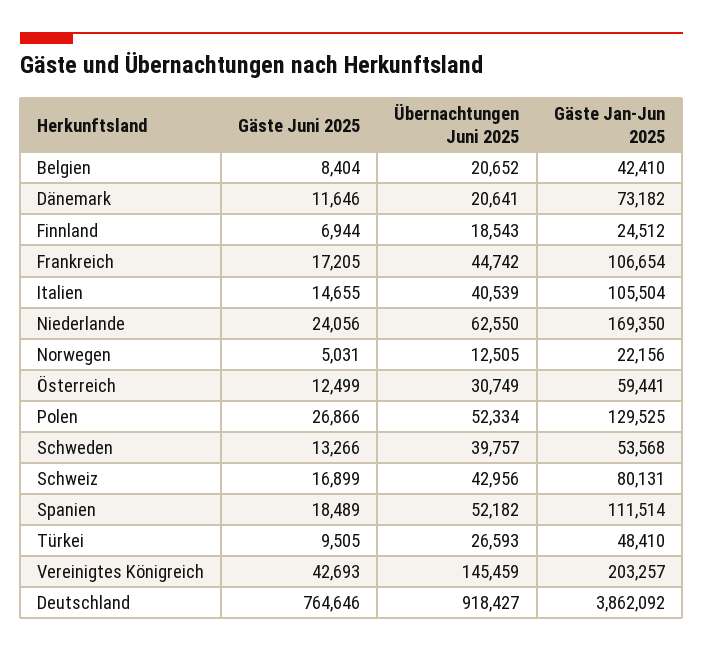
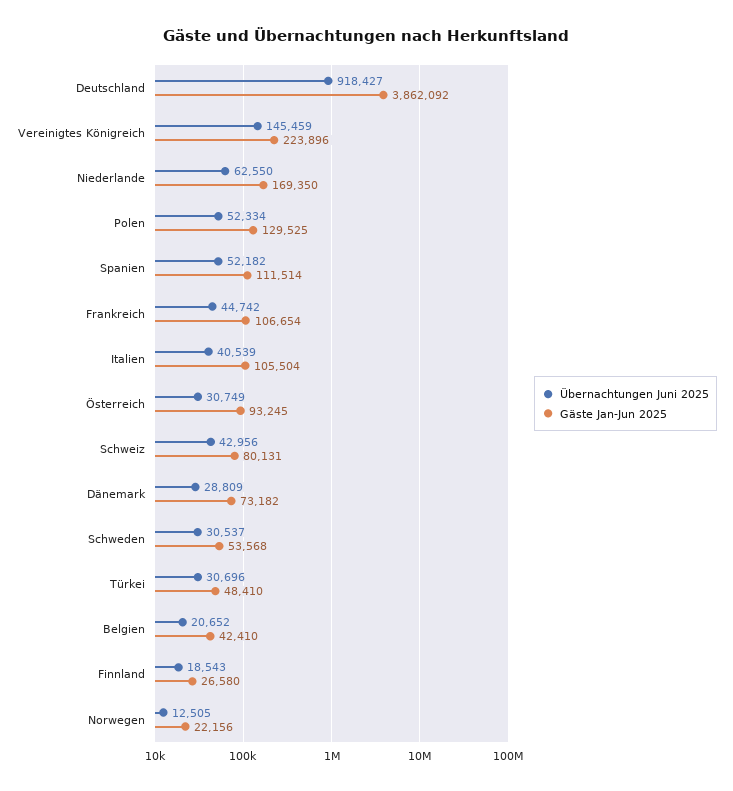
  {
-   "Gäste Juni 2025": {
-     "Belgien": 8404,
-     "Dänemark": 11646,
-     "Finnland": 6944,
-     "Frankreich": 17205,
-     "Italien": 14655,
-     "Niederlande": 24056,
-     "Norwegen": 5031,
-     "Österreich": 12499,
-     "Polen": 26866,
-     "Schweden": 13266,
-     "Schweiz": 16899,
-     "Spanien": 18489,
-     "Türkei": 9505,
-     "Vereinigtes Königreich": 42693,
-     "Deutschland": 764646
-   },
    "Übernachtungen Juni 2025": {
      "Belgien": 20652,
-     "Dänemark": 20641,
+     "Dänemark": 28809,
      "Finnland": 18543,
      "Frankreich": 44742,
      "Italien": 40539,
      "Niederlande": 62550,
      "Norwegen": 12505,
      "Österreich": 30749,
      "Polen": 52334,
-     "Schweden": 39757,
+     "Schweden": 30537,
      "Schweiz": 42956,
      "Spanien": 52182,
-     "Türkei": 26593,
+     "Türkei": 30696,
      "Vereinigtes Königreich": 145459,
      "Deutschland": 918427
    },
    "Gäste Jan-Jun 2025": {
      "Belgien": 42410,
      "Dänemark": 73182,
-     "Finnland": 24512,
+     "Finnland": 26580,
      "Frankreich": 106654,
      "Italien": 105504,
      "Niederlande": 169350,
      "Norwegen": 22156,
-     "Österreich": 59441,
+     "Österreich": 93245,
      "Polen": 129525,
      "Schweden": 53568,
      "Schweiz": 80131,
      "Spanien": 111514,
      "Türkei": 48410,
-     "Vereinigtes Königreich": 203257,
+     "Vereinigtes Königreich": 223896,
      "Deutschland": 3862092
    }
  }

